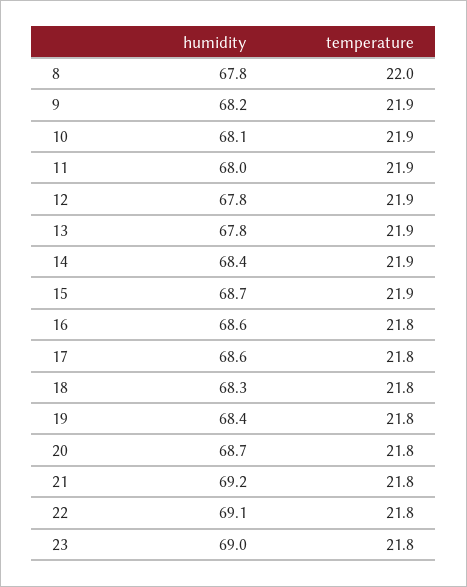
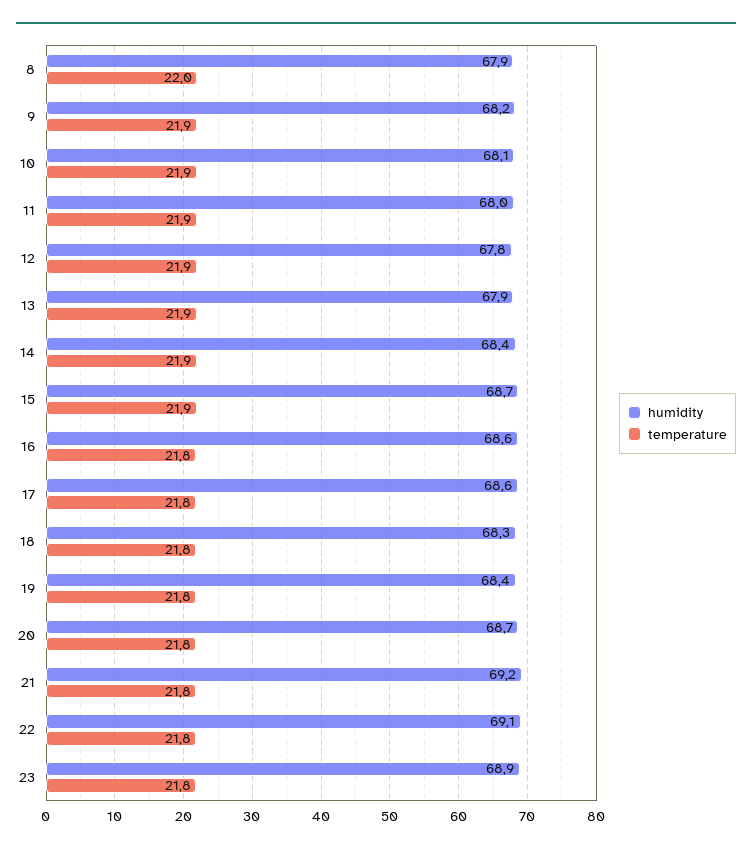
  {
    "humidity": {
-     "8": 67.8,
+     "8": 67.9,
      "9": 68.2,
      "10": 68.1,
      "11": 68,
      "12": 67.8,
-     "13": 67.8,
+     "13": 67.9,
      "14": 68.4,
      "15": 68.7,
      "16": 68.6,
      "17": 68.6,
      "18": 68.3,
      "19": 68.4,
      "20": 68.7,
      "21": 69.2,
      "22": 69.1,
-     "23": 69
+     "23": 68.9
    },
    "temperature": {
      "8": 22,
      "9": 21.9,
      "10": 21.9,
      "11": 21.9,
      "12": 21.9,
      "13": 21.9,
      "14": 21.9,
      "15": 21.9,
      "16": 21.8,
      "17": 21.8,
      "18": 21.8,
      "19": 21.8,
      "20": 21.8,
      "21": 21.8,
      "22": 21.8,
      "23": 21.8
    }
  }

